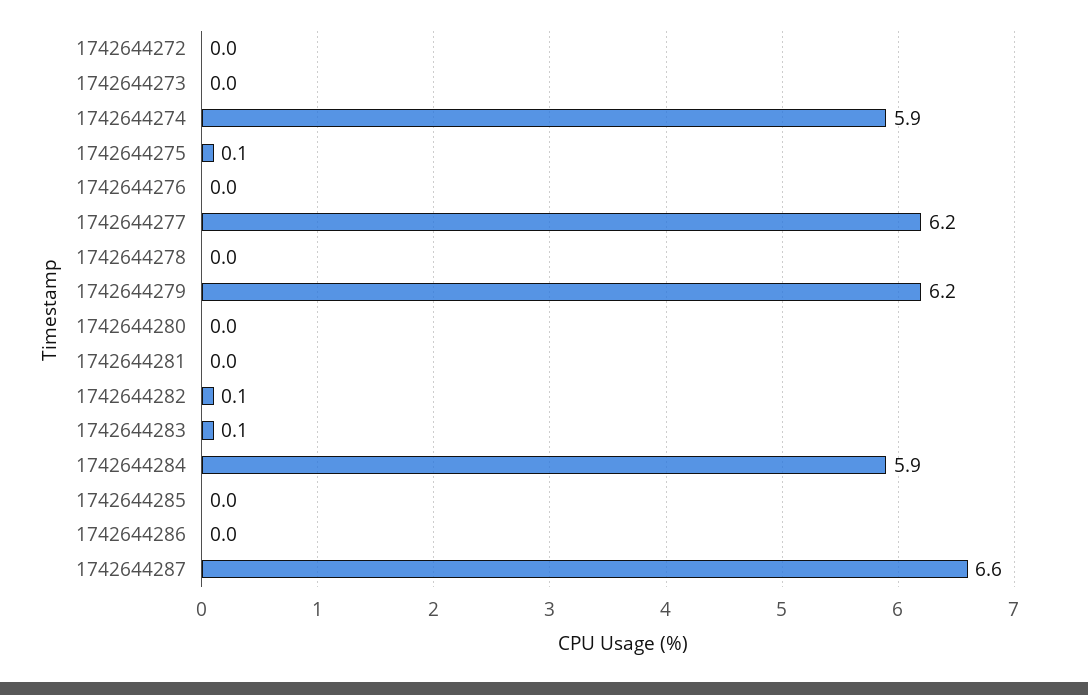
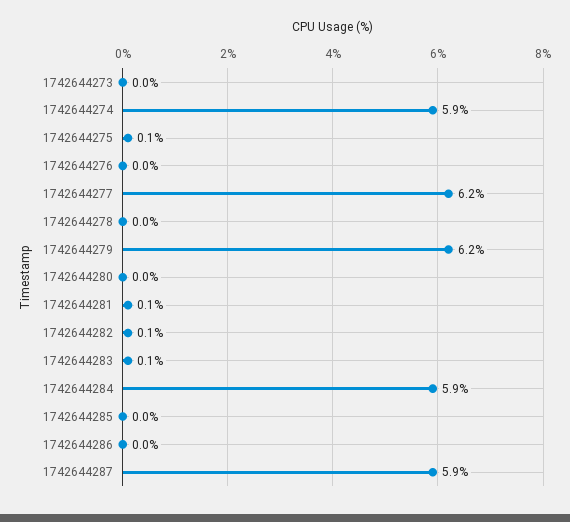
  {
-   "1742644272": 0,
    "1742644273": 0,
    "1742644274": 5.9,
    "1742644275": 0.1,
    "1742644276": 0,
    "1742644277": 6.2,
    "1742644278": 0,
    "1742644279": 6.2,
    "1742644280": 0,
-   "1742644281": 0,
+   "1742644281": 0.1,
    "1742644282": 0.1,
    "1742644283": 0.1,
    "1742644284": 5.9,
    "1742644285": 0,
    "1742644286": 0,
-   "1742644287": 6.6
+   "1742644287": 5.9
  }

